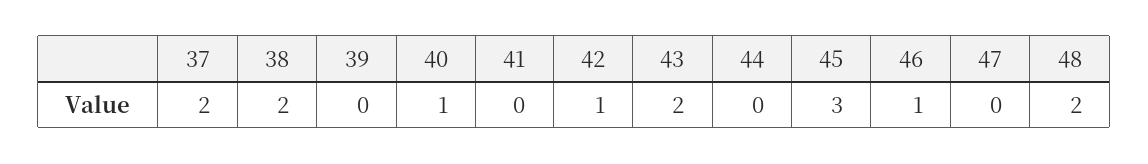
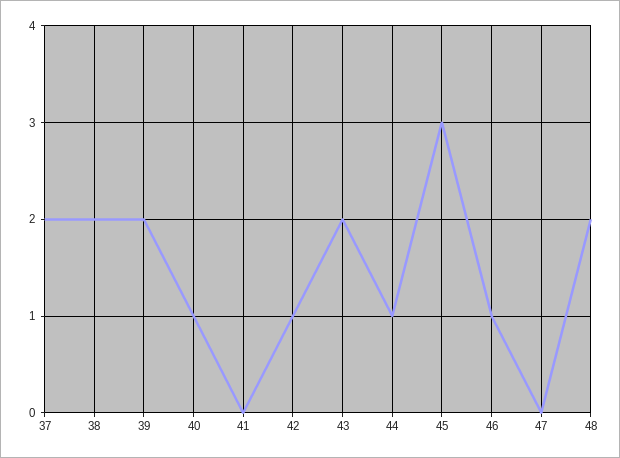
  {
    "37": 2,
    "38": 2,
-   "39": 0,
+   "39": 2,
    "40": 1,
    "41": 0,
    "42": 1,
    "43": 2,
-   "44": 0,
+   "44": 1,
    "45": 3,
    "46": 1,
    "47": 0,
    "48": 2
  }

